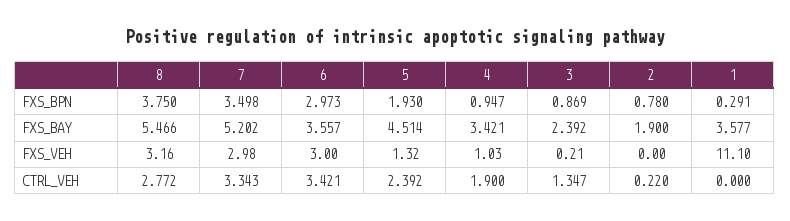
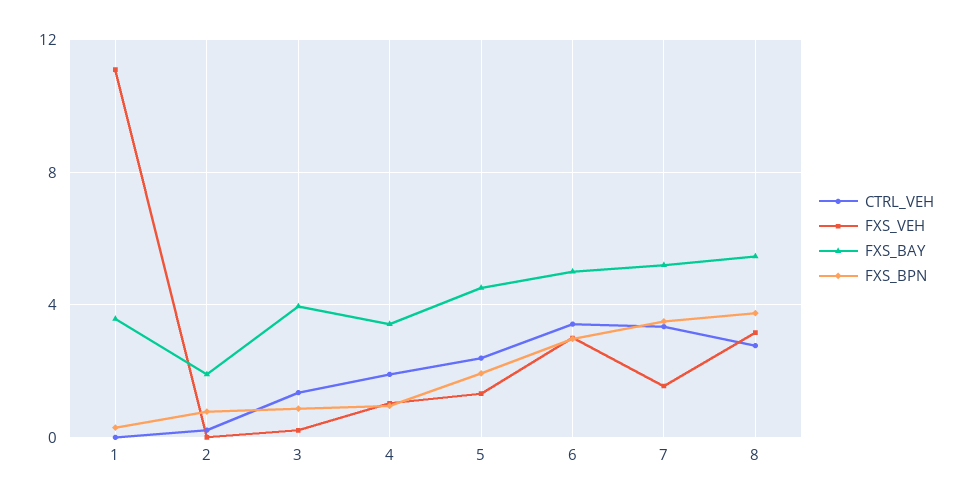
  {
    "FXS_BPN": {
      "8": 3.75,
      "7": 3.498,
      "6": 2.973,
      "5": 1.93,
      "4": 0.947,
      "3": 0.869,
      "2": 0.78,
      "1": 0.291
    },
    "FXS_BAY": {
      "8": 5.466,
      "7": 5.202,
-     "6": 3.557,
+     "6": 5,
      "5": 4.514,
      "4": 3.421,
-     "3": 2.392,
+     "3": 4,
      "2": 1.9,
      "1": 3.577
    },
    "FXS_VEH": {
      "8": 3.16,
-     "7": 2.98,
+     "7": 1.5,
      "6": 3,
      "5": 1.32,
      "4": 1.03,
      "3": 0.21,
      "2": 0,
      "1": 11.1
    },
    "CTRL_VEH": {
      "8": 2.772,
      "7": 3.343,
      "6": 3.421,
      "5": 2.392,
      "4": 1.9,
      "3": 1.347,
      "2": 0.22,
      "1": 0
    }
  }

